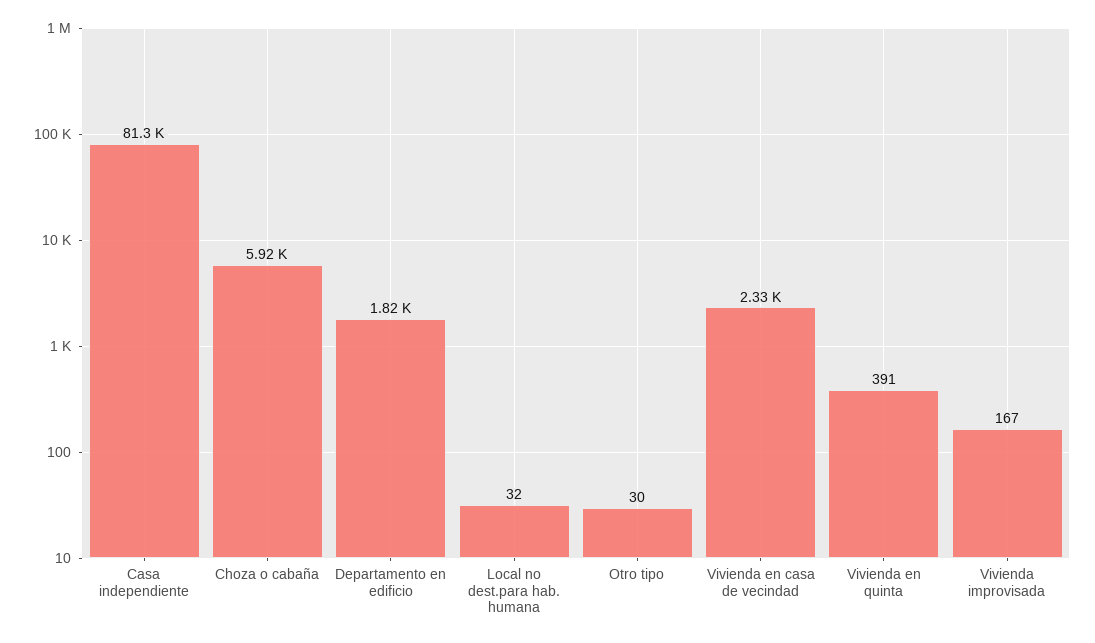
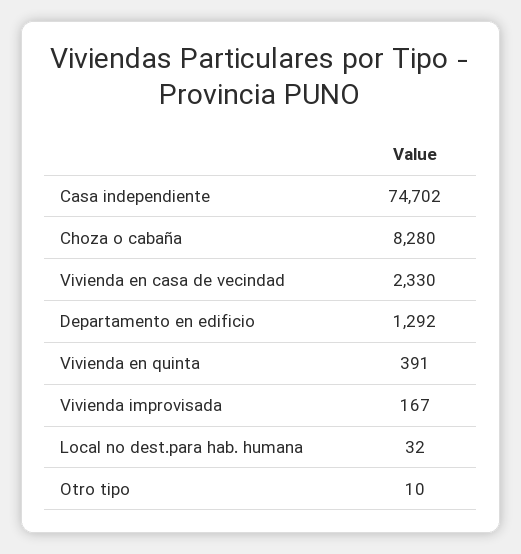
  {
-   "Casa independiente": 81300,
+   "Casa independiente": 74702,
-   "Choza o cabaña": 5920,
+   "Choza o cabaña": 8280,
-   "Departamento en edificio": 1820,
+   "Departamento en edificio": 1292,
    "Local no dest.para hab. humana": 32,
-   "Otro tipo": 30,
+   "Otro tipo": 10,
    "Vivienda en casa de vecindad": 2330,
    "Vivienda en quinta": 391,
    "Vivienda improvisada": 167
  }

